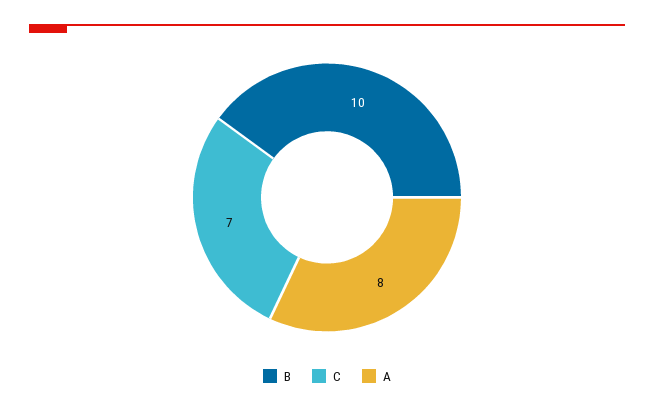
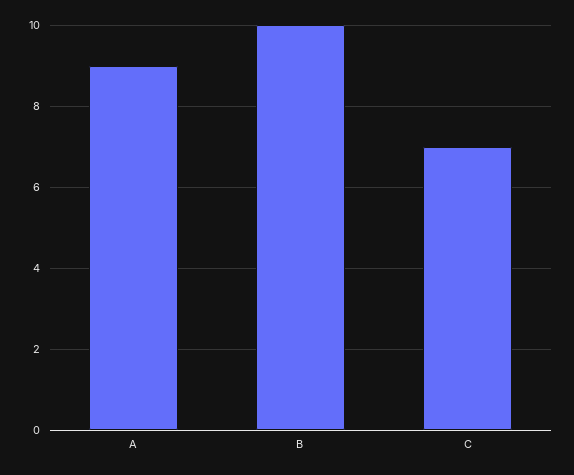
  {
    "B": 10,
    "C": 7,
-   "A": 8
+   "A": 9
  }

